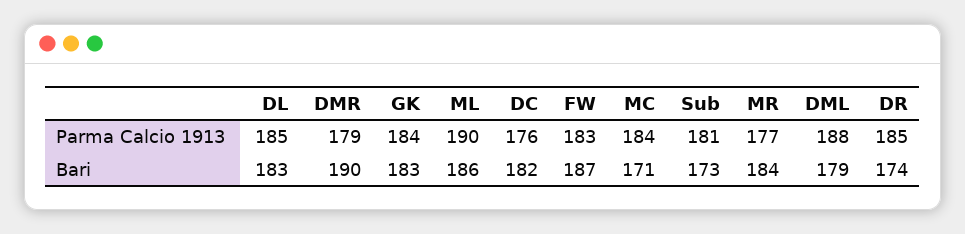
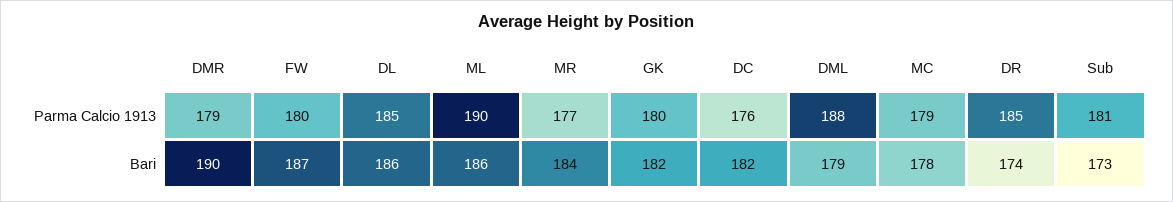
  {
    "DL": {
      "Parma Calcio 1913": 185,
-     "Bari": 183
+     "Bari": 186
    },
    "DMR": {
      "Parma Calcio 1913": 179,
      "Bari": 190
    },
    "GK": {
-     "Parma Calcio 1913": 184,
+     "Parma Calcio 1913": 180,
-     "Bari": 183
+     "Bari": 182
    },
    "ML": {
      "Parma Calcio 1913": 190,
      "Bari": 186
    },
    "DC": {
      "Parma Calcio 1913": 176,
      "Bari": 182
    },
    "FW": {
-     "Parma Calcio 1913": 183,
+     "Parma Calcio 1913": 180,
      "Bari": 187
    },
    "MC": {
-     "Parma Calcio 1913": 184,
+     "Parma Calcio 1913": 179,
-     "Bari": 171
+     "Bari": 178
    },
    "Sub": {
      "Parma Calcio 1913": 181,
      "Bari": 173
    },
    "MR": {
      "Parma Calcio 1913": 177,
      "Bari": 184
    },
    "DML": {
      "Parma Calcio 1913": 188,
      "Bari": 179
    },
    "DR": {
      "Parma Calcio 1913": 185,
      "Bari": 174
    }
  }

